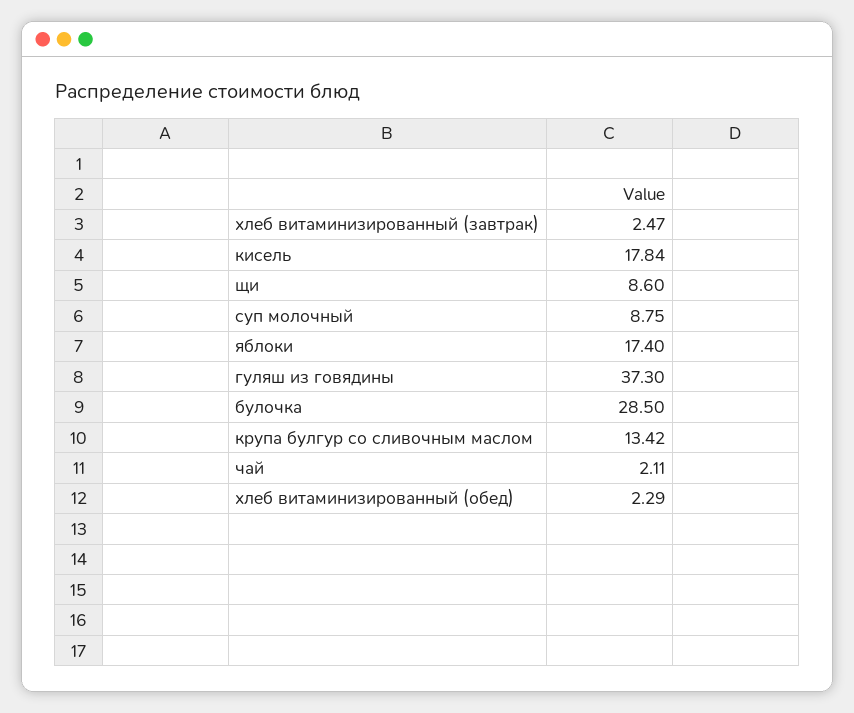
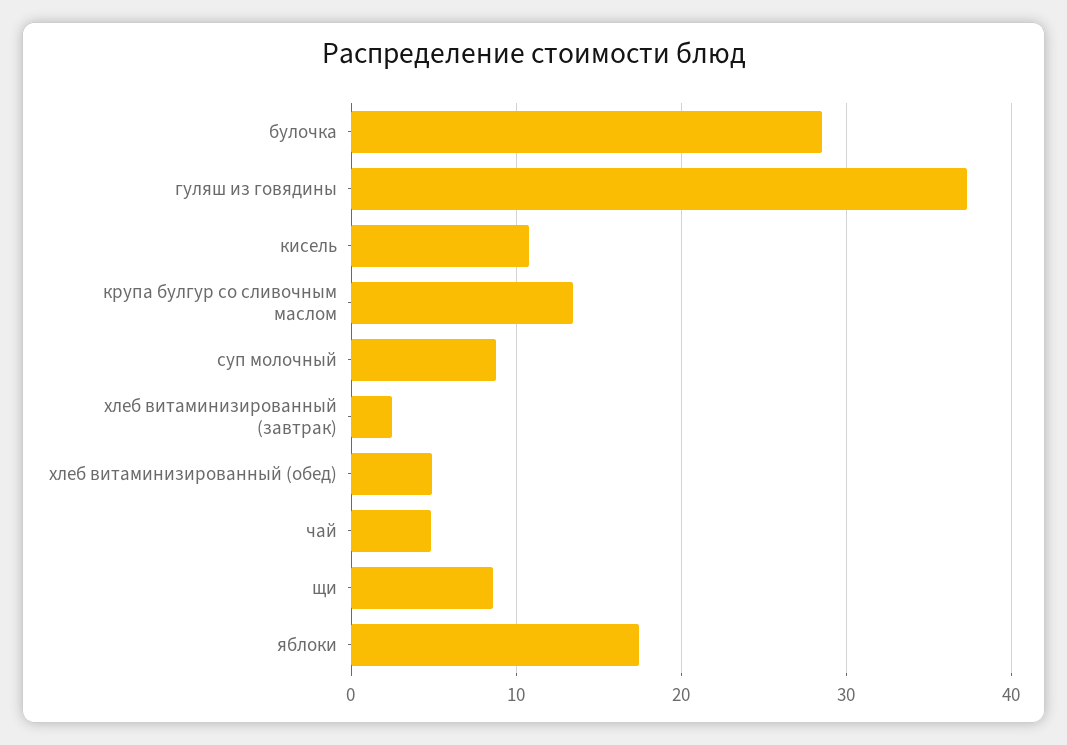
  {
    "хлеб витаминизированный (завтрак)": 2.47,
-   "кисель": 17.84,
+   "кисель": 11,
    "щи": 8.6,
    "суп молочный": 8.75,
    "яблоки": 17.4,
    "гуляш из говядины": 37.3,
    "булочка": 28.5,
    "крупа булгур со сливочным маслом": 13.42,
-   "чай": 2.11,
+   "чай": 5,
-   "хлеб витаминизированный (обед)": 2.29
+   "хлеб витаминизированный (обед)": 5
  }

